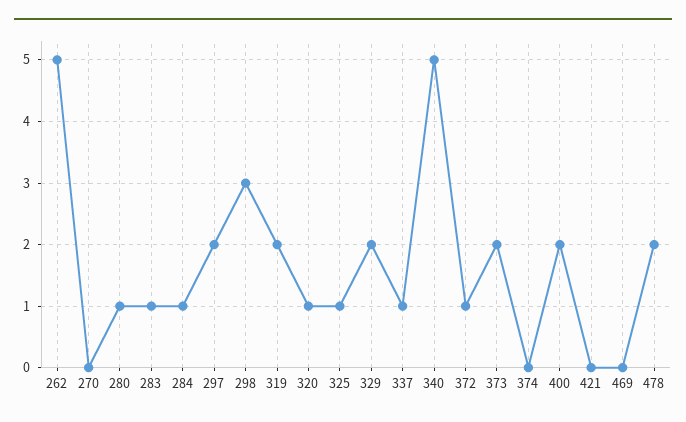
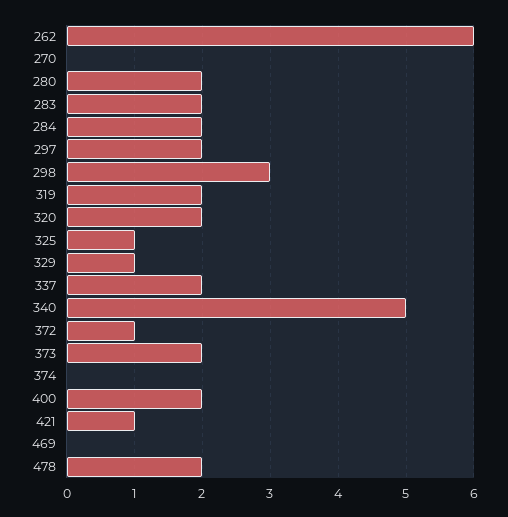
  {
-   "262": 5,
+   "262": 6,
    "270": 0,
-   "280": 1,
+   "280": 2,
-   "283": 1,
+   "283": 2,
-   "284": 1,
+   "284": 2,
    "297": 2,
    "298": 3,
    "319": 2,
-   "320": 1,
+   "320": 2,
    "325": 1,
-   "329": 2,
+   "329": 1,
-   "337": 1,
+   "337": 2,
    "340": 5,
    "372": 1,
    "373": 2,
    "374": 0,
    "400": 2,
-   "421": 0,
+   "421": 1,
    "469": 0,
    "478": 2
  }

